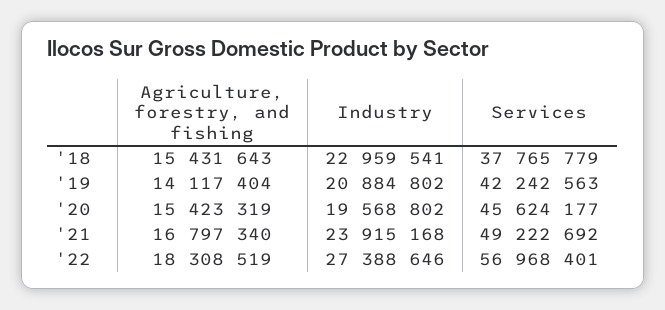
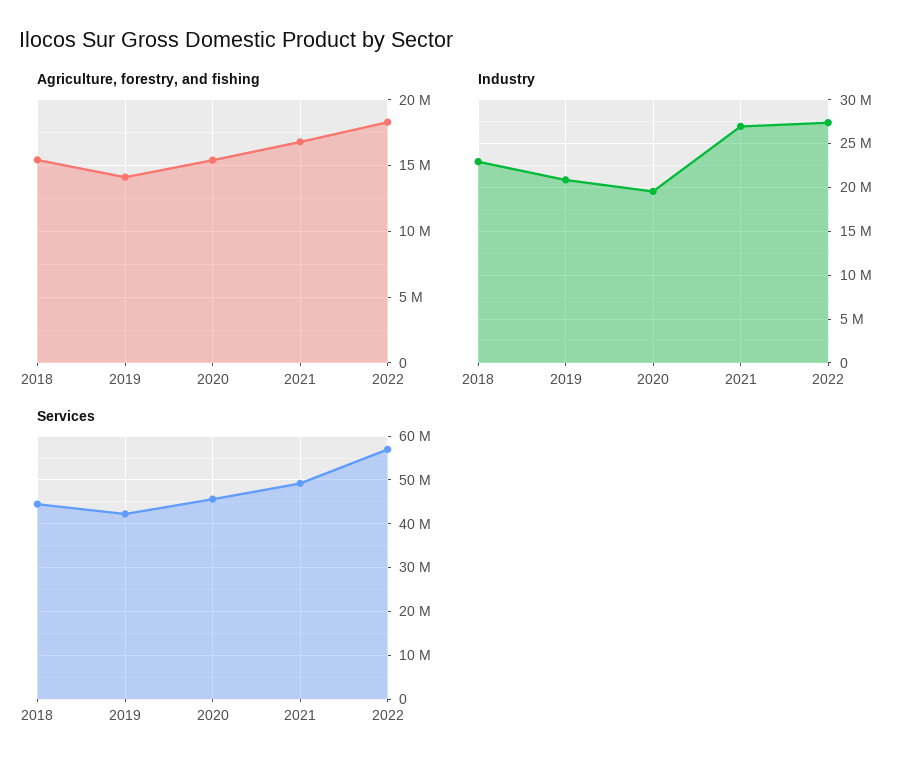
  {
    "Agriculture, forestry, and fishing": {
      "'18": 15431643,
      "'19": 14117404,
      "'20": 15423319,
      "'21": 16797340,
      "'22": 18308519
    },
    "Industry": {
      "'18": 22959541,
      "'19": 20884802,
      "'20": 19568802,
-     "'21": 23915168,
+     "'21": 27000000,
      "'22": 27388646
    },
    "Services": {
-     "'18": 37765779,
+     "'18": 44000000,
      "'19": 42242563,
      "'20": 45624177,
      "'21": 49222692,
      "'22": 56968401
    }
  }

